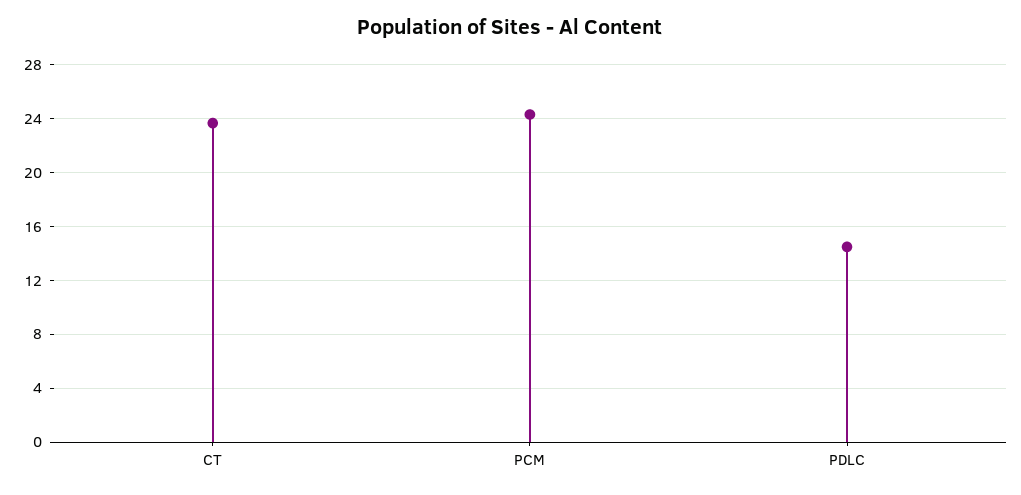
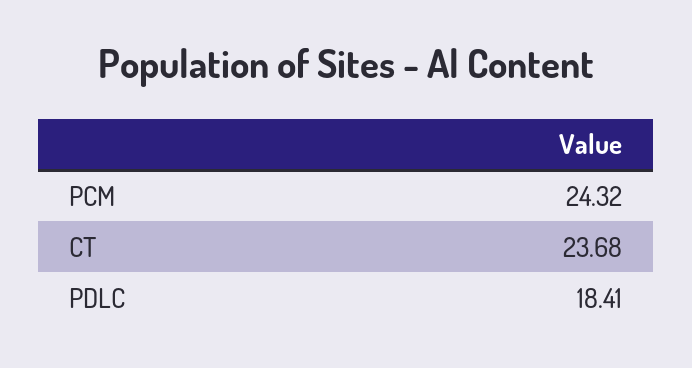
  {
    "CT": 23.68,
    "PCM": 24.32,
-   "PDLC": 14.5
+   "PDLC": 18.41
  }

